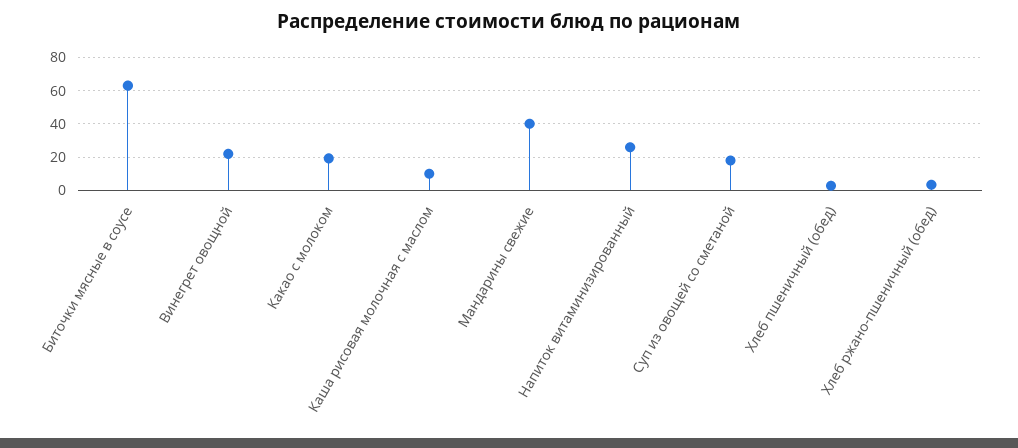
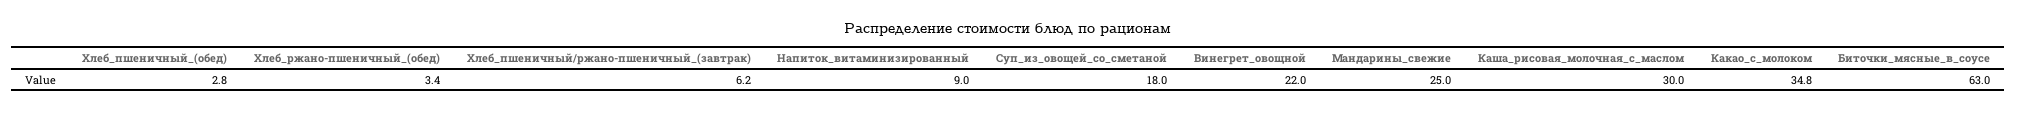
  {
    "Биточки мясные в соусе": 63,
    "Винегрет овощной": 22,
-   "Какао с молоком": 20,
+   "Какао с молоком": 34.8,
-   "Каша рисовая молочная с маслом": 10,
+   "Каша рисовая молочная с маслом": 30,
-   "Мандарины свежие": 40,
+   "Мандарины свежие": 25,
-   "Напиток витаминизированный": 25,
+   "Напиток витаминизированный": 9,
    "Суп из овощей со сметаной": 18,
    "Хлеб пшеничный (обед)": 2.8,
-   "Хлеб ржано-пшеничный (обед)": 3.4
+   "Хлеб ржано-пшеничный (обед)": 3.4,
+   "Хлеб_пшеничный/ржано-пшеничный_(завтрак)": 6.2
  }

